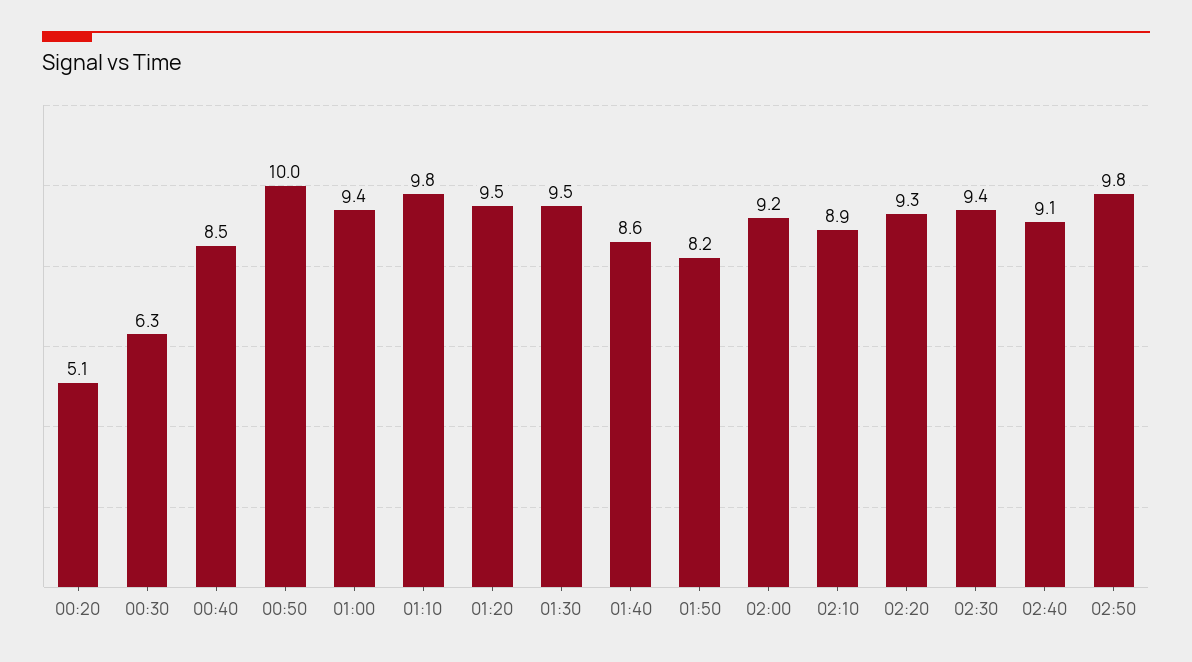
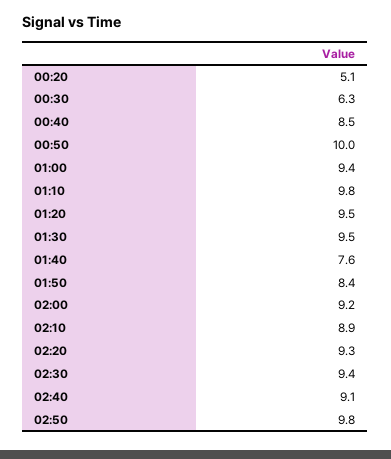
  {
    "00:20": 5.1,
    "00:30": 6.3,
    "00:40": 8.5,
    "00:50": 10,
    "01:00": 9.4,
    "01:10": 9.8,
    "01:20": 9.5,
    "01:30": 9.5,
-   "01:40": 8.6,
+   "01:40": 7.6,
-   "01:50": 8.2,
+   "01:50": 8.4,
    "02:00": 9.2,
    "02:10": 8.9,
    "02:20": 9.3,
    "02:30": 9.4,
    "02:40": 9.1,
    "02:50": 9.8
  }

